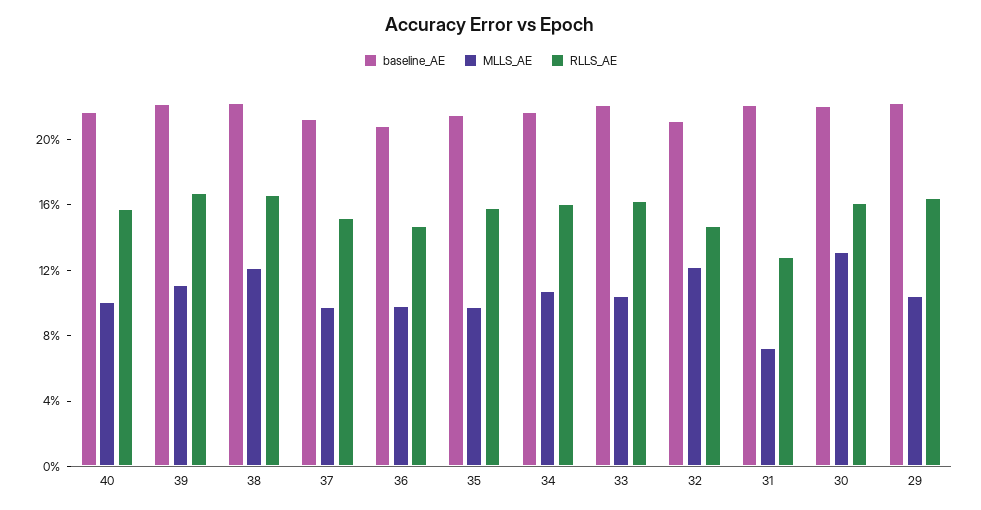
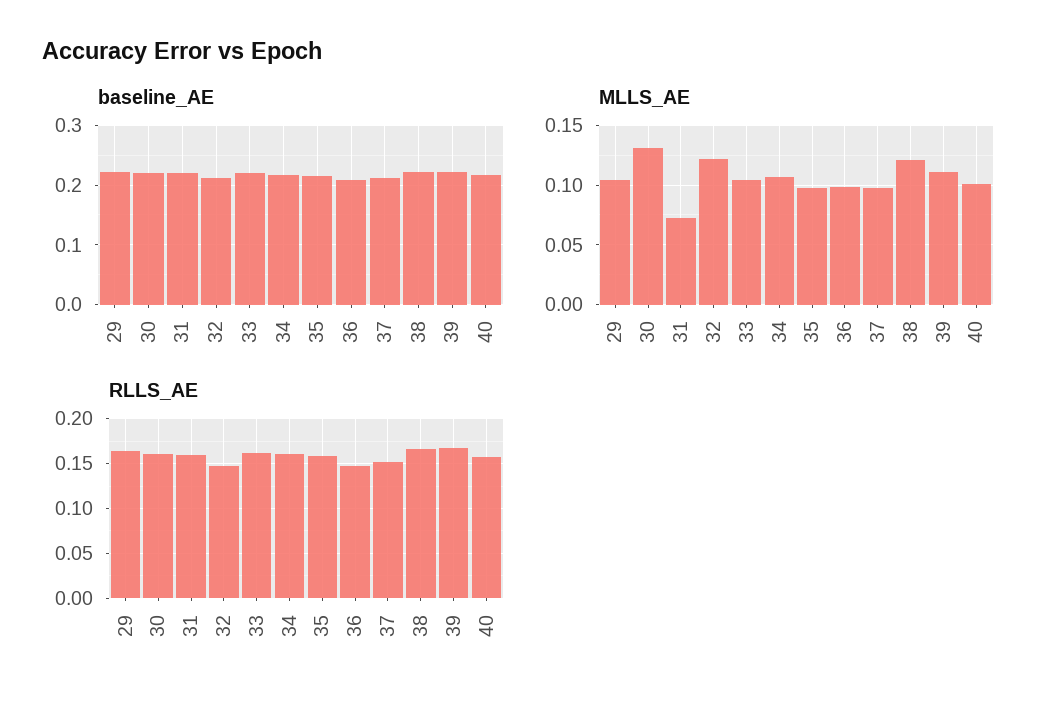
  {
    "baseline_AE": {
      "40": 0.22,
      "39": 0.22,
      "38": 0.22,
      "37": 0.21,
      "36": 0.21,
      "35": 0.22,
      "34": 0.22,
      "33": 0.22,
      "32": 0.21,
      "31": 0.22,
      "30": 0.22,
      "29": 0.22
    },
    "MLLS_AE": {
      "40": 0.1,
      "39": 0.11,
      "38": 0.12,
      "37": 0.1,
      "36": 0.1,
      "35": 0.1,
      "34": 0.11,
      "33": 0.1,
      "32": 0.12,
      "31": 0.07,
      "30": 0.13,
      "29": 0.1
    },
    "RLLS_AE": {
      "40": 0.16,
      "39": 0.17,
      "38": 0.17,
      "37": 0.15,
      "36": 0.15,
      "35": 0.16,
      "34": 0.16,
      "33": 0.16,
      "32": 0.15,
-     "31": 0.13,
+     "31": 0.16,
      "30": 0.16,
      "29": 0.16
    }
  }

